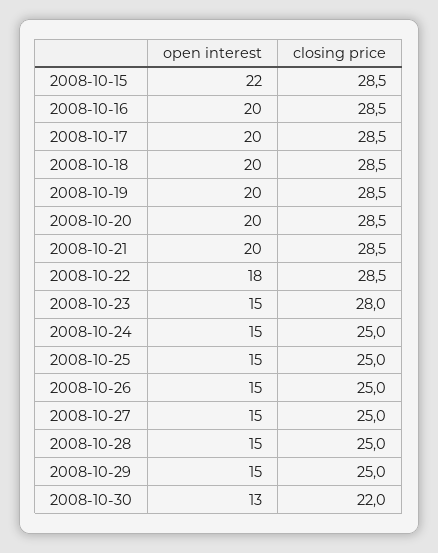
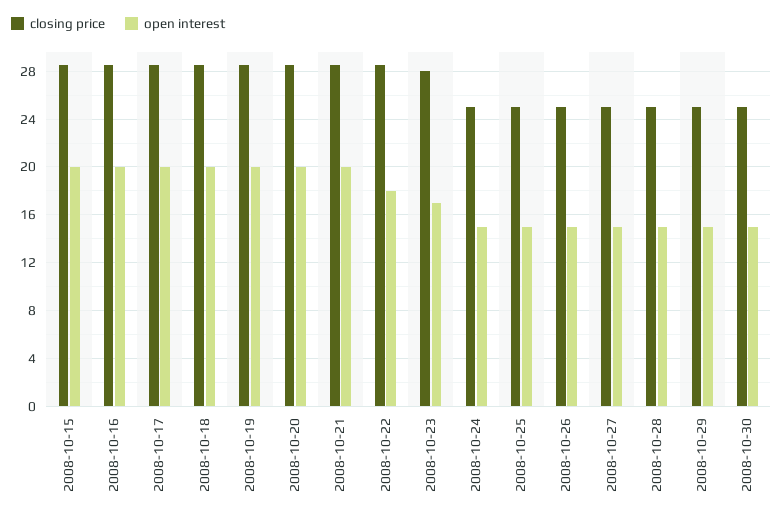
  {
    "open interest": {
-     "2008-10-15": 22,
+     "2008-10-15": 20,
      "2008-10-16": 20,
      "2008-10-17": 20,
      "2008-10-18": 20,
      "2008-10-19": 20,
      "2008-10-20": 20,
      "2008-10-21": 20,
      "2008-10-22": 18,
-     "2008-10-23": 15,
+     "2008-10-23": 17,
      "2008-10-24": 15,
      "2008-10-25": 15,
      "2008-10-26": 15,
      "2008-10-27": 15,
      "2008-10-28": 15,
      "2008-10-29": 15,
-     "2008-10-30": 13
+     "2008-10-30": 15
    },
    "closing price": {
      "2008-10-15": 28.5,
      "2008-10-16": 28.5,
      "2008-10-17": 28.5,
      "2008-10-18": 28.5,
      "2008-10-19": 28.5,
      "2008-10-20": 28.5,
      "2008-10-21": 28.5,
      "2008-10-22": 28.5,
      "2008-10-23": 28,
      "2008-10-24": 25,
      "2008-10-25": 25,
      "2008-10-26": 25,
      "2008-10-27": 25,
      "2008-10-28": 25,
      "2008-10-29": 25,
-     "2008-10-30": 22
+     "2008-10-30": 25
    }
  }

